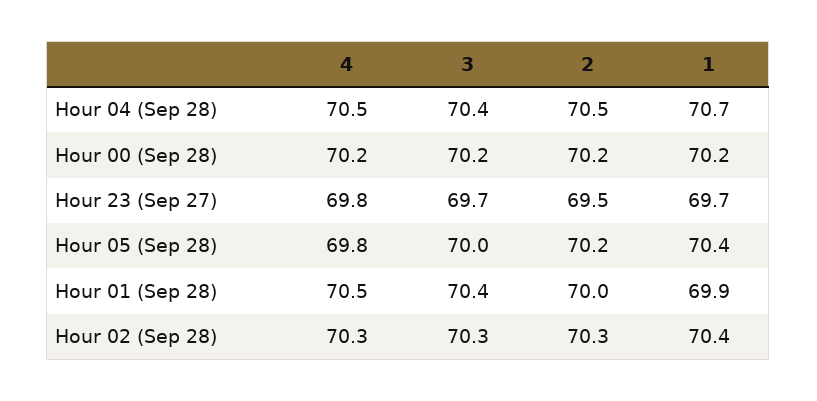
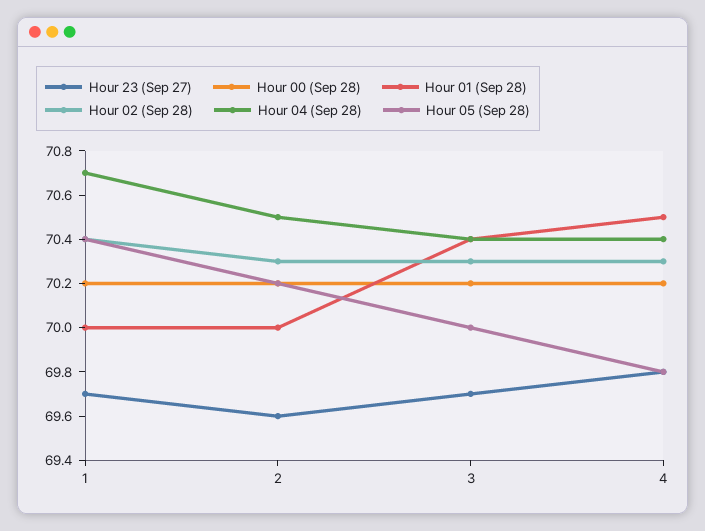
  {
    "Hour 04 (Sep 28)": {
-     "4": 70.5,
+     "4": 70.4,
      "3": 70.4,
      "2": 70.5,
      "1": 70.7
    },
    "Hour 00 (Sep 28)": {
      "4": 70.2,
      "3": 70.2,
      "2": 70.2,
      "1": 70.2
    },
    "Hour 23 (Sep 27)": {
      "4": 69.8,
      "3": 69.7,
-     "2": 69.5,
+     "2": 69.6,
      "1": 69.7
    },
    "Hour 05 (Sep 28)": {
      "4": 69.8,
      "3": 70,
      "2": 70.2,
      "1": 70.4
    },
    "Hour 01 (Sep 28)": {
      "4": 70.5,
      "3": 70.4,
      "2": 70,
-     "1": 69.9
+     "1": 70
    },
    "Hour 02 (Sep 28)": {
      "4": 70.3,
      "3": 70.3,
      "2": 70.3,
      "1": 70.4
    }
  }

